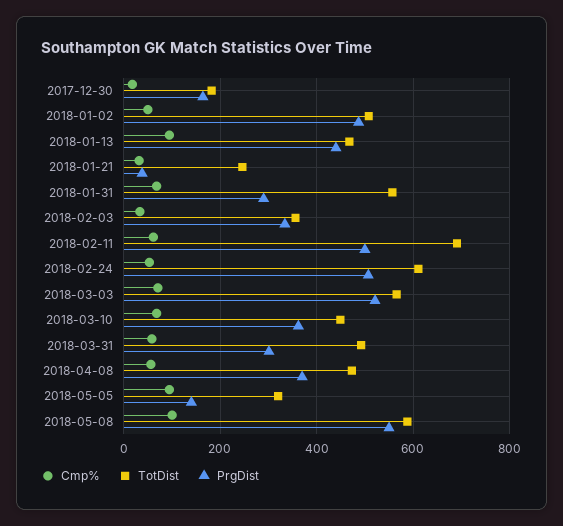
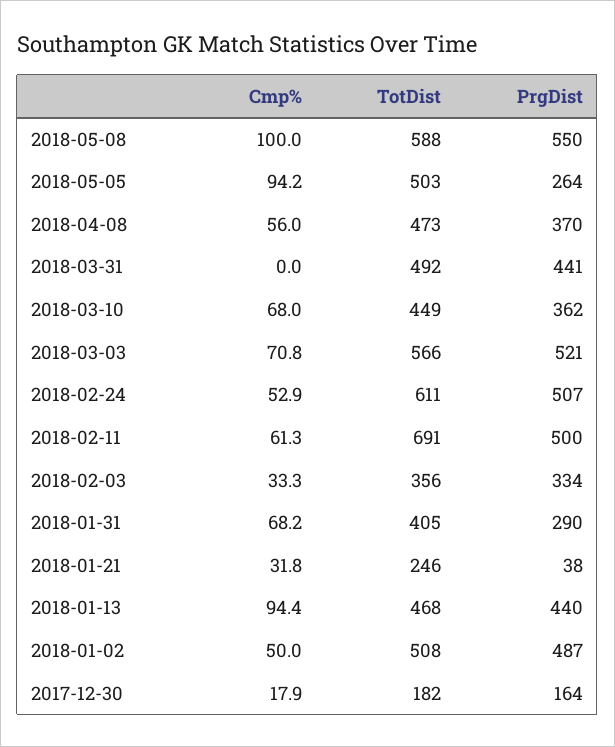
  {
    "Cmp%": {
      "2017-12-30": 17.9,
      "2018-01-02": 50,
      "2018-01-13": 94.4,
      "2018-01-21": 31.8,
      "2018-01-31": 68.2,
      "2018-02-03": 33.3,
      "2018-02-11": 61.3,
      "2018-02-24": 52.9,
      "2018-03-03": 70.8,
      "2018-03-10": 68,
-     "2018-03-31": 60,
+     "2018-03-31": 0,
      "2018-04-08": 56,
      "2018-05-05": 94.2,
      "2018-05-08": 100
    },
    "TotDist": {
      "2017-12-30": 182,
      "2018-01-02": 508,
      "2018-01-13": 468,
      "2018-01-21": 246,
-     "2018-01-31": 560,
+     "2018-01-31": 405,
      "2018-02-03": 356,
      "2018-02-11": 691,
      "2018-02-24": 611,
      "2018-03-03": 566,
      "2018-03-10": 449,
      "2018-03-31": 492,
      "2018-04-08": 473,
-     "2018-05-05": 320,
+     "2018-05-05": 503,
      "2018-05-08": 588
    },
    "PrgDist": {
      "2017-12-30": 164,
      "2018-01-02": 487,
      "2018-01-13": 440,
      "2018-01-21": 38,
      "2018-01-31": 290,
      "2018-02-03": 334,
      "2018-02-11": 500,
      "2018-02-24": 507,
      "2018-03-03": 521,
      "2018-03-10": 362,
-     "2018-03-31": 300,
+     "2018-03-31": 441,
      "2018-04-08": 370,
-     "2018-05-05": 140,
+     "2018-05-05": 264,
      "2018-05-08": 550
    }
  }

